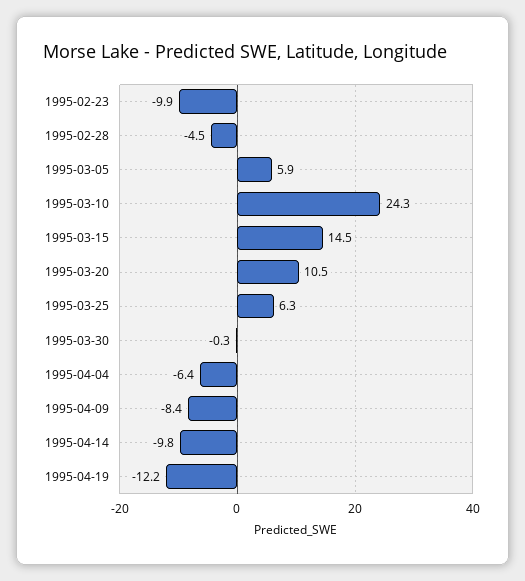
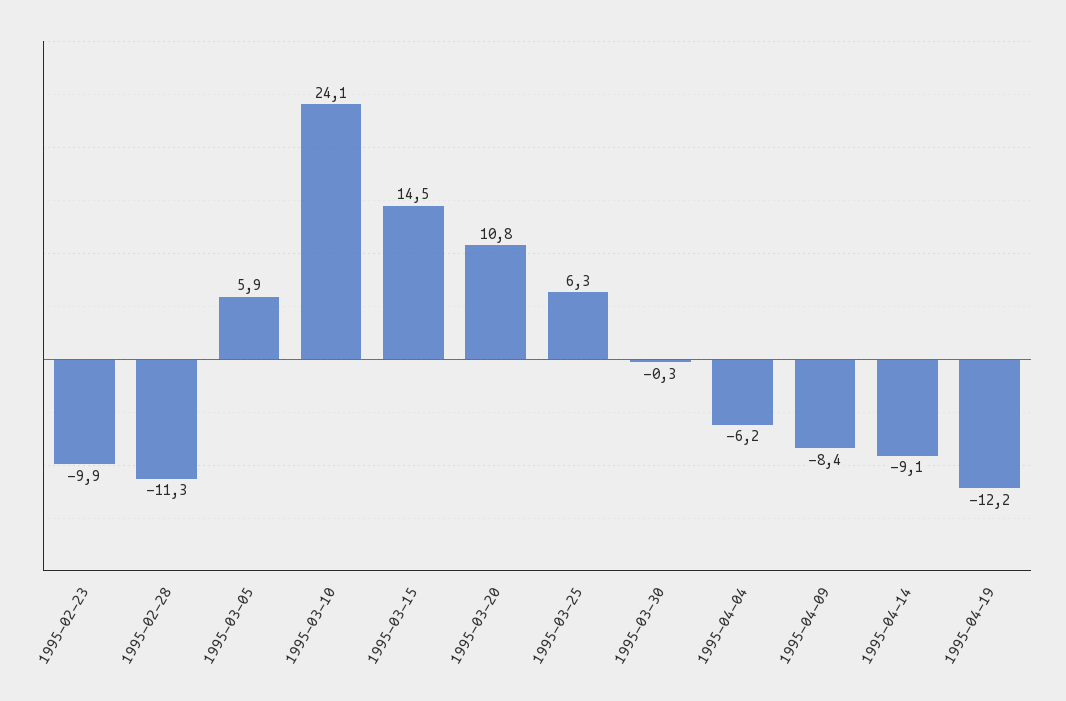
  {
    "1995-02-23": -9.9,
-   "1995-02-28": -4.5,
+   "1995-02-28": -11.3,
    "1995-03-05": 5.9,
-   "1995-03-10": 24.3,
+   "1995-03-10": 24.1,
    "1995-03-15": 14.5,
-   "1995-03-20": 10.5,
+   "1995-03-20": 10.8,
    "1995-03-25": 6.3,
    "1995-03-30": -0.3,
-   "1995-04-04": -6.4,
+   "1995-04-04": -6.2,
    "1995-04-09": -8.4,
-   "1995-04-14": -9.8,
+   "1995-04-14": -9.1,
    "1995-04-19": -12.2
  }

